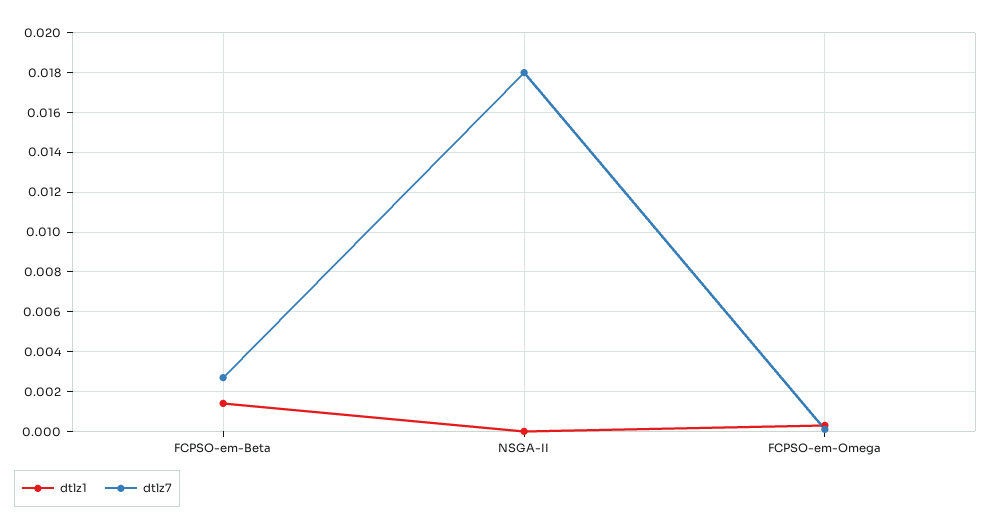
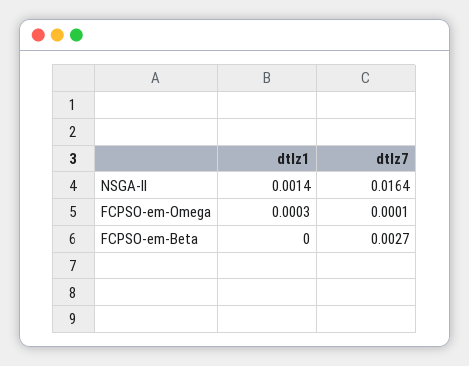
  {
    "dtlz1": {
-     "FCPSO-em-Beta": 0.0015,
+     "FCPSO-em-Beta": 0,
-     "NSGA-II": 0,
+     "NSGA-II": 0.0014,
      "FCPSO-em-Omega": 0.0003
    },
    "dtlz7": {
      "FCPSO-em-Beta": 0.0027,
-     "NSGA-II": 0.018,
+     "NSGA-II": 0.0164,
      "FCPSO-em-Omega": 0.0001
    }
  }

